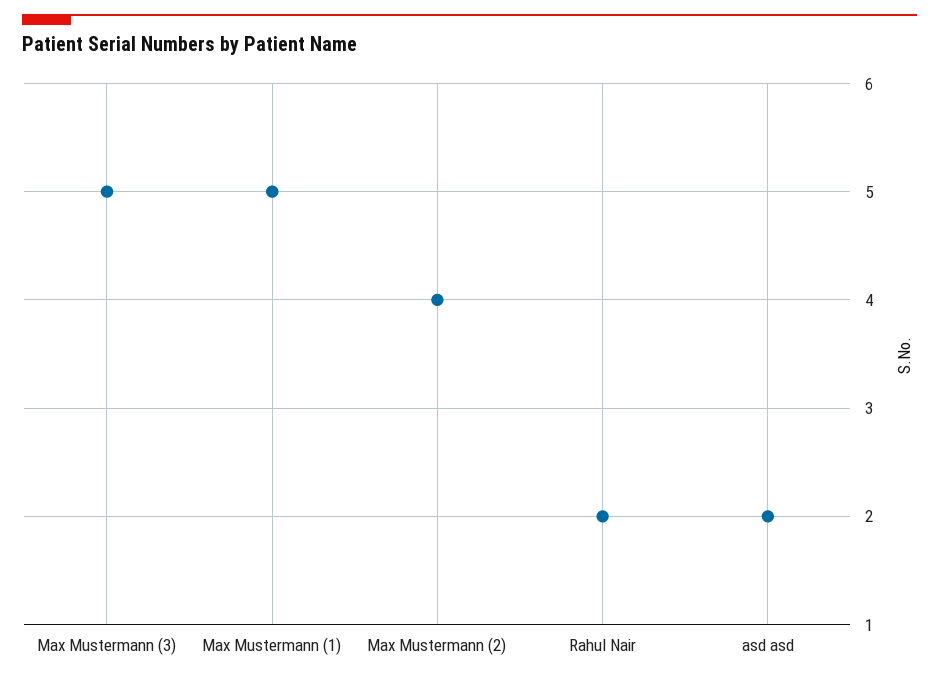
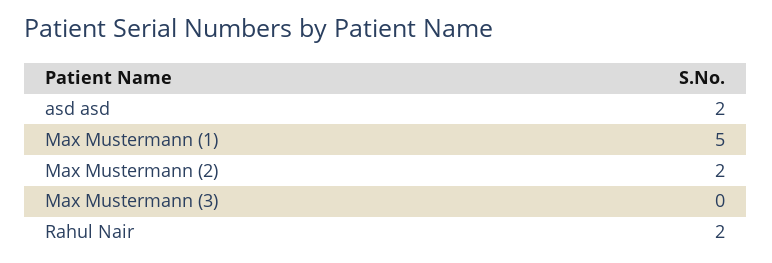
  {
-   "Max Mustermann (3)": 5,
+   "Max Mustermann (3)": 0,
    "Max Mustermann (1)": 5,
-   "Max Mustermann (2)": 4,
+   "Max Mustermann (2)": 2,
    "Rahul Nair": 2,
    "asd asd": 2
  }

